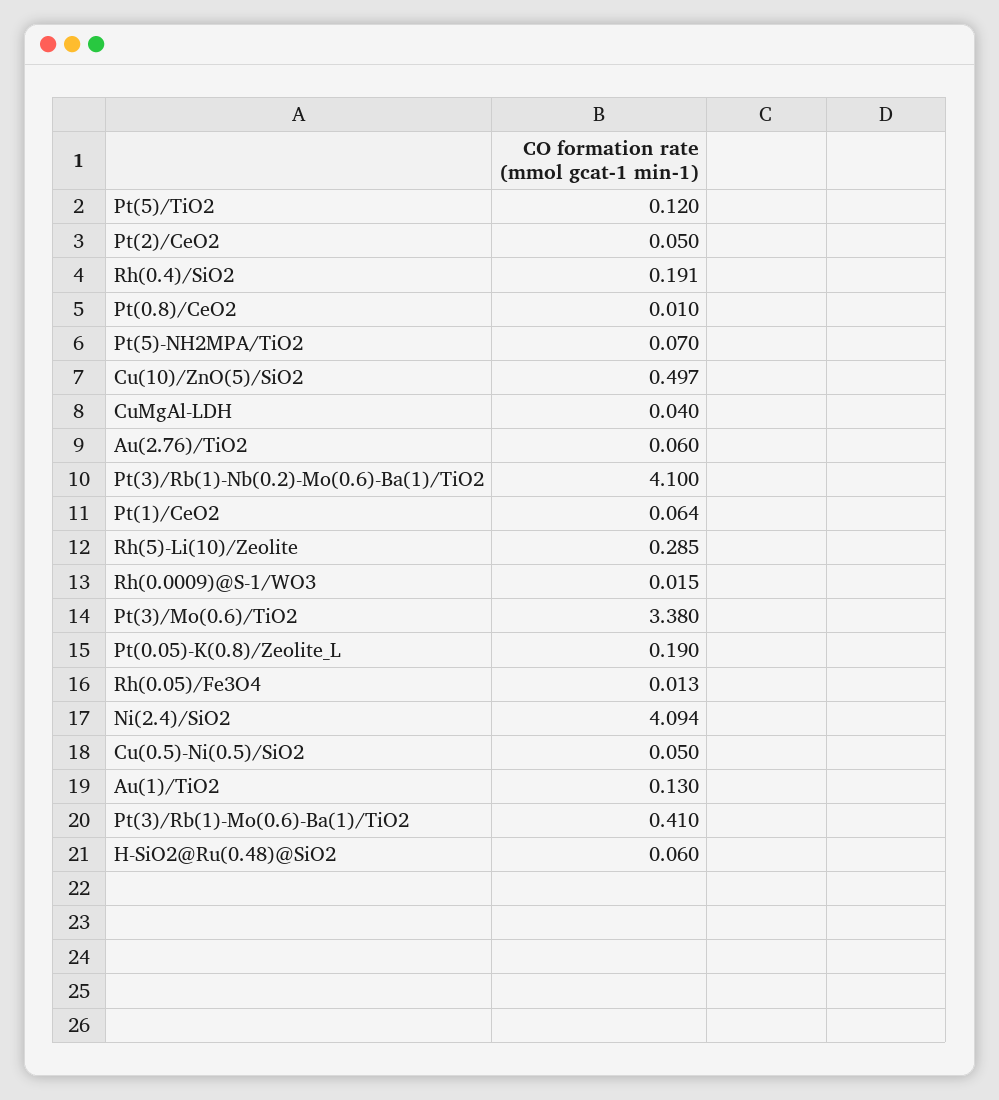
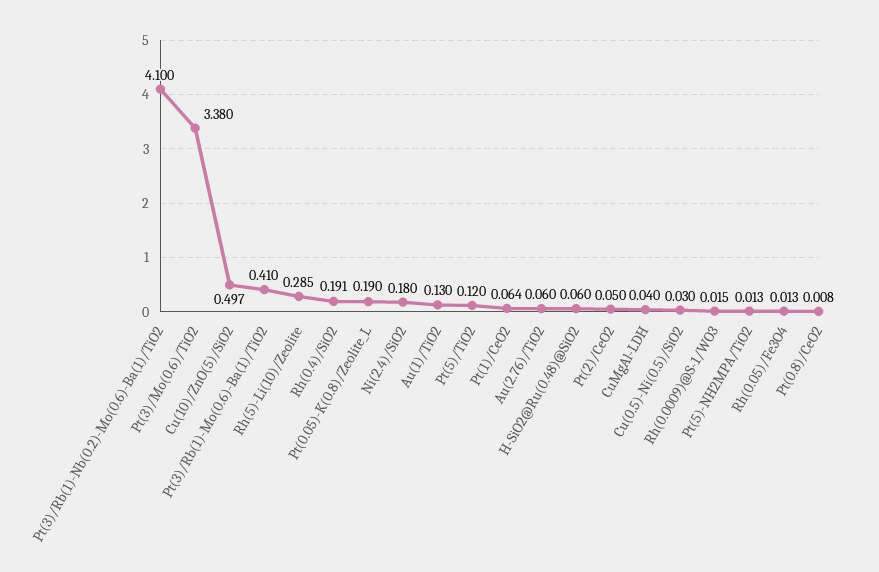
  {
    "Pt(5)/TiO2": 0.12,
    "Pt(2)/CeO2": 0.05,
    "Rh(0.4)/SiO2": 0.191,
-   "Pt(0.8)/CeO2": 0.01,
+   "Pt(0.8)/CeO2": 0.008,
-   "Pt(5)-NH2MPA/TiO2": 0.07,
+   "Pt(5)-NH2MPA/TiO2": 0.013,
    "Cu(10)/ZnO(5)/SiO2": 0.497,
    "CuMgAl-LDH": 0.04,
    "Au(2.76)/TiO2": 0.06,
    "Pt(3)/Rb(1)-Nb(0.2)-Mo(0.6)-Ba(1)/TiO2": 4.1,
    "Pt(1)/CeO2": 0.064,
    "Rh(5)-Li(10)/Zeolite": 0.285,
    "Rh(0.0009)@S-1/WO3": 0.015,
    "Pt(3)/Mo(0.6)/TiO2": 3.38,
    "Pt(0.05)-K(0.8)/Zeolite_L": 0.19,
    "Rh(0.05)/Fe3O4": 0.013,
-   "Ni(2.4)/SiO2": 4.094,
+   "Ni(2.4)/SiO2": 0.18,
-   "Cu(0.5)-Ni(0.5)/SiO2": 0.05,
+   "Cu(0.5)-Ni(0.5)/SiO2": 0.03,
    "Au(1)/TiO2": 0.13,
    "Pt(3)/Rb(1)-Mo(0.6)-Ba(1)/TiO2": 0.41,
    "H-SiO2@Ru(0.48)@SiO2": 0.06
  }

